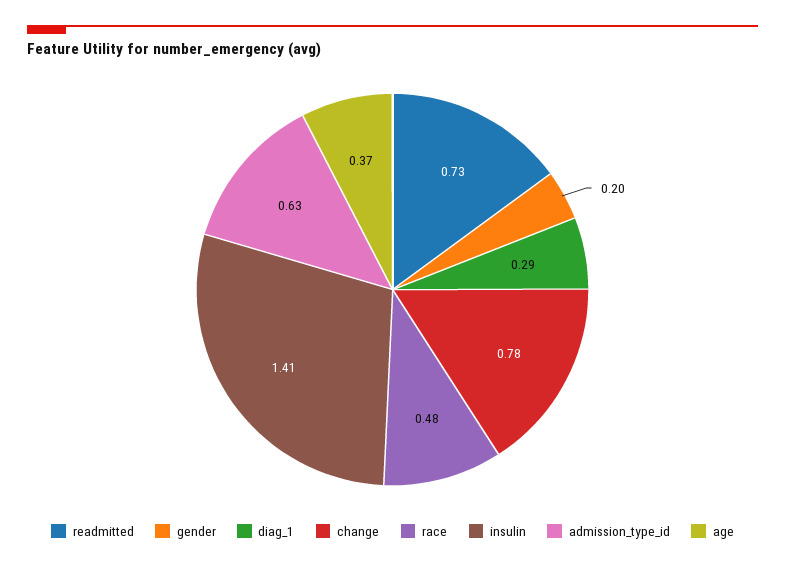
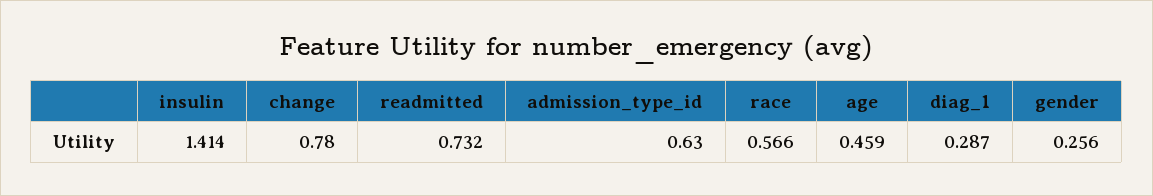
  {
    "readmitted": 0.732,
-   "gender": 0.2,
+   "gender": 0.256,
    "diag_1": 0.287,
    "change": 0.78,
-   "race": 0.48,
+   "race": 0.566,
    "insulin": 1.414,
    "admission_type_id": 0.63,
-   "age": 0.37
+   "age": 0.459
  }

